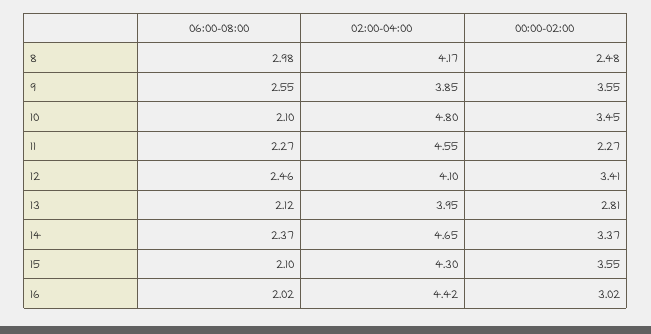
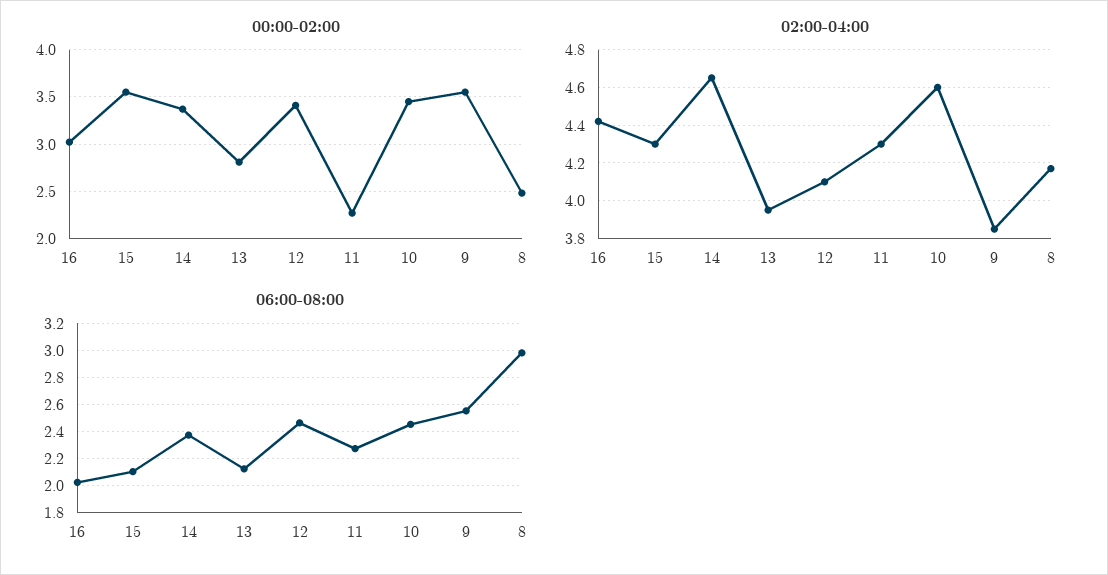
  {
    "06:00-08:00": {
      "8": 2.98,
      "9": 2.55,
-     "10": 2.1,
+     "10": 2.45,
      "11": 2.27,
      "12": 2.46,
      "13": 2.12,
      "14": 2.37,
      "15": 2.1,
      "16": 2.02
    },
    "02:00-04:00": {
      "8": 4.17,
      "9": 3.85,
-     "10": 4.8,
+     "10": 4.6,
-     "11": 4.55,
+     "11": 4.3,
      "12": 4.1,
      "13": 3.95,
      "14": 4.65,
      "15": 4.3,
      "16": 4.42
    },
    "00:00-02:00": {
      "8": 2.48,
      "9": 3.55,
      "10": 3.45,
      "11": 2.27,
      "12": 3.41,
      "13": 2.81,
      "14": 3.37,
      "15": 3.55,
      "16": 3.02
    }
  }

